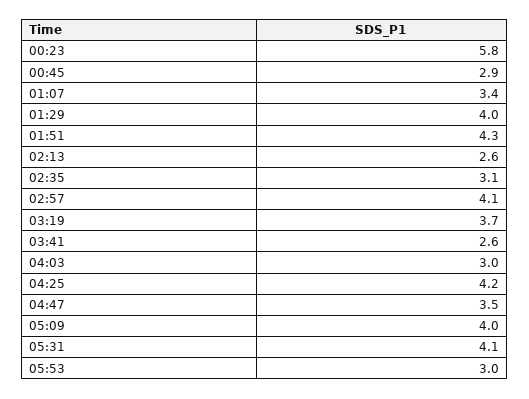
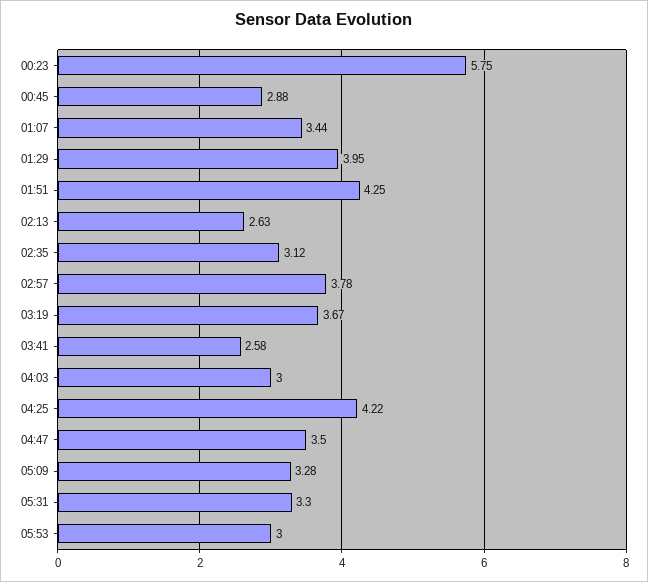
  {
    "00:23": 5.75,
    "00:45": 2.88,
    "01:07": 3.44,
    "01:29": 3.95,
    "01:51": 4.25,
    "02:13": 2.63,
    "02:35": 3.12,
-   "02:57": 4.1,
+   "02:57": 3.78,
    "03:19": 3.67,
    "03:41": 2.58,
    "04:03": 3,
    "04:25": 4.22,
    "04:47": 3.5,
-   "05:09": 4,
+   "05:09": 3.28,
-   "05:31": 4.1,
+   "05:31": 3.3,
    "05:53": 3
  }

